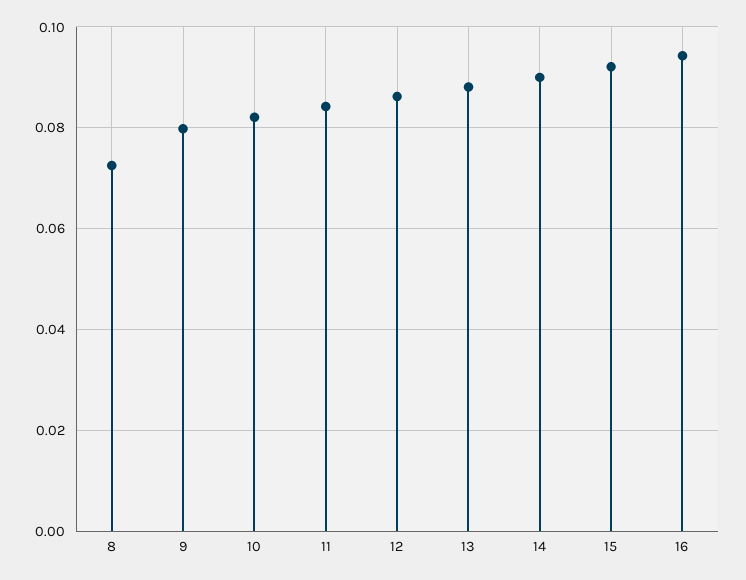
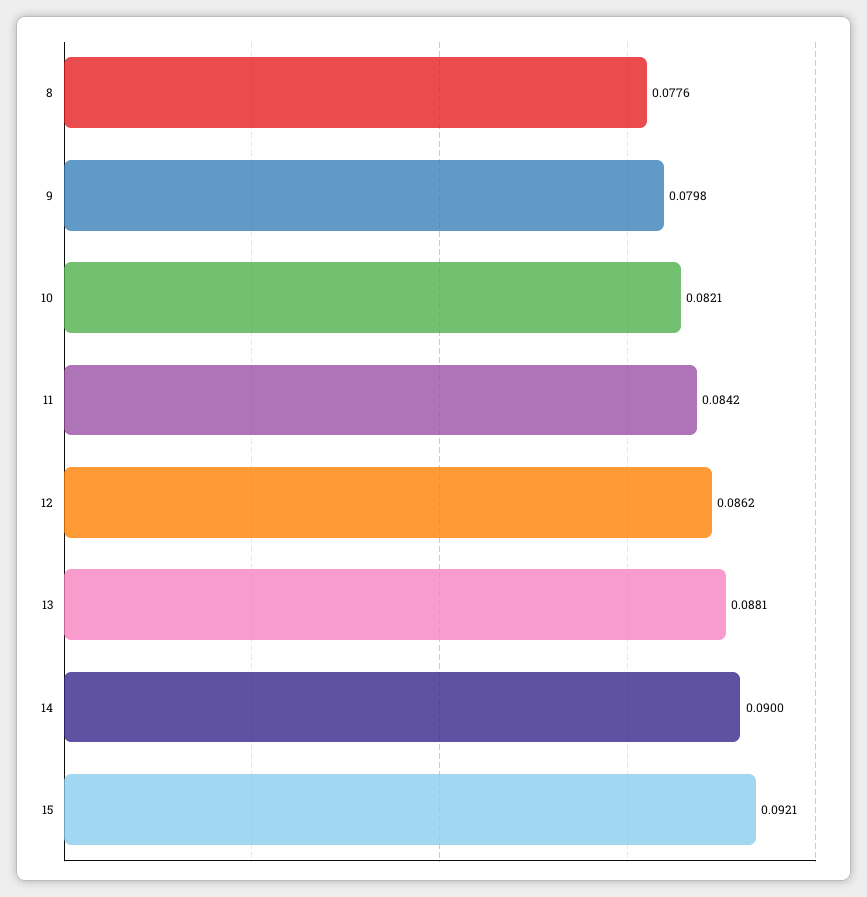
  {
-   "8": 0.072,
+   "8": 0.0776,
    "9": 0.0798,
    "10": 0.0821,
    "11": 0.0842,
    "12": 0.0862,
    "13": 0.0881,
    "14": 0.09,
-   "15": 0.0921,
+   "15": 0.0921
-   "16": 0.094
  }

